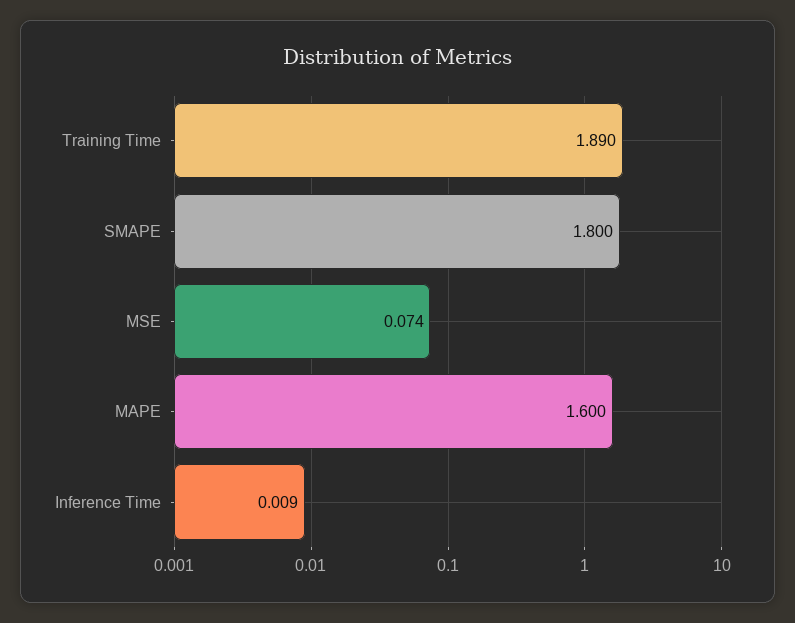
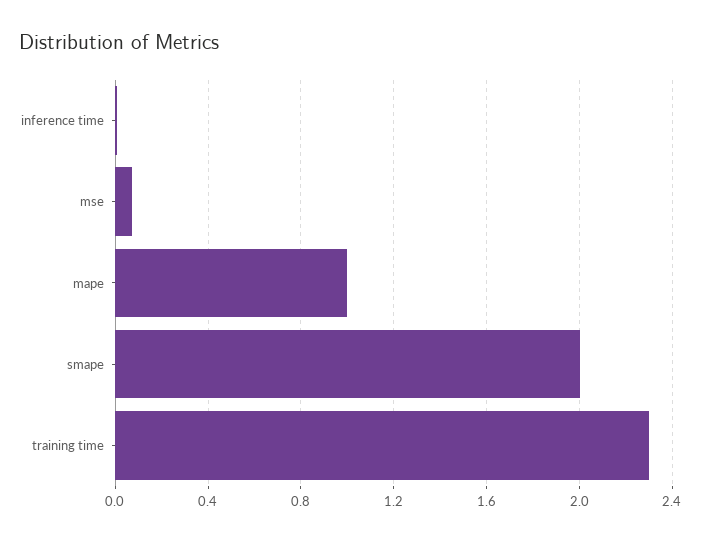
  {
-   "Training Time": 1.89,
+   "Training Time": 2.3,
-   "SMAPE": 1.8,
+   "SMAPE": 2,
    "MSE": 0.074,
-   "MAPE": 1.6,
+   "MAPE": 1,
    "Inference Time": 0.009
  }

